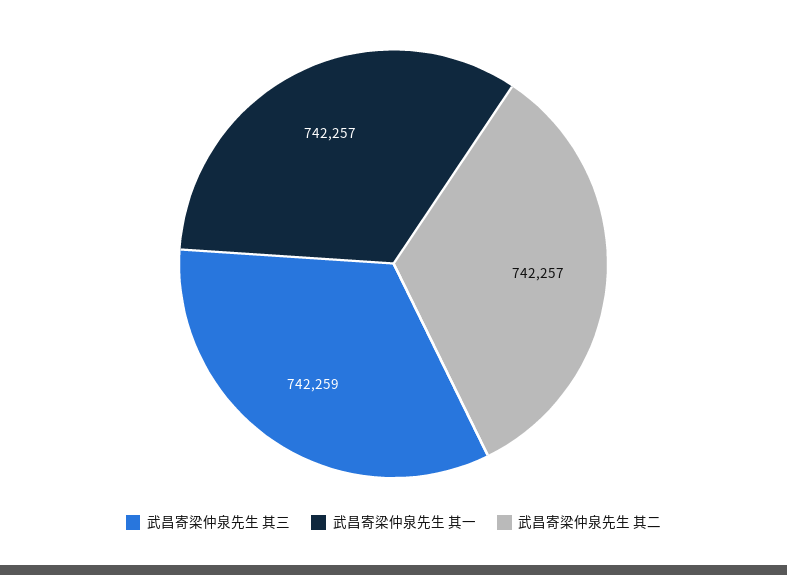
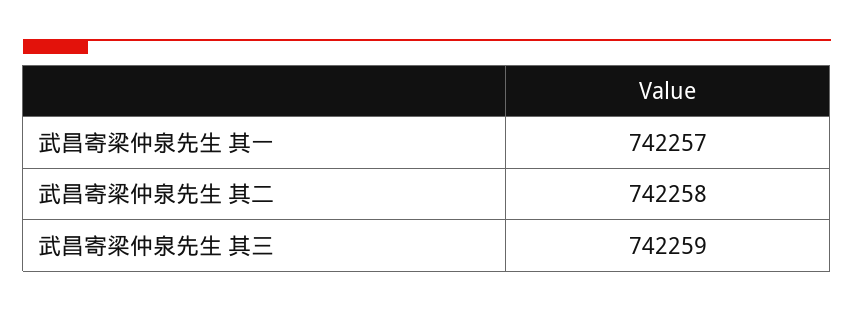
  {
    "武昌寄梁仲泉先生 其三": 742259,
    "武昌寄梁仲泉先生 其一": 742257,
-   "武昌寄梁仲泉先生 其二": 742257
+   "武昌寄梁仲泉先生 其二": 742258
  }

